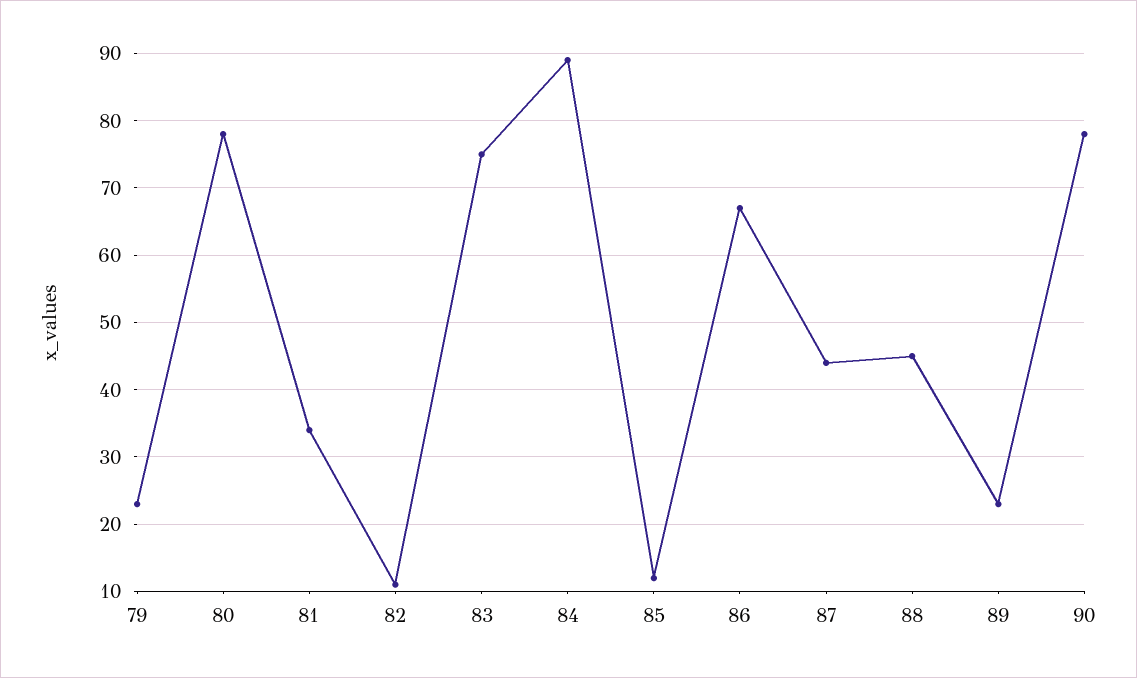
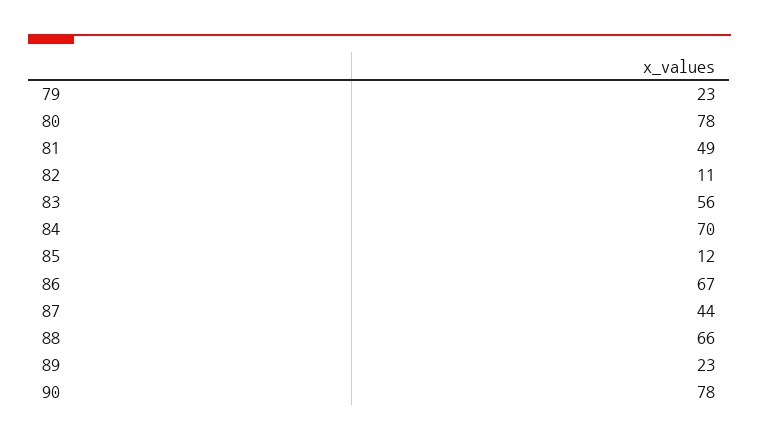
  {
    "79": 23,
    "80": 78,
-   "81": 34,
+   "81": 49,
    "82": 11,
-   "83": 75,
+   "83": 56,
-   "84": 89,
+   "84": 70,
    "85": 12,
    "86": 67,
    "87": 44,
-   "88": 45,
+   "88": 66,
    "89": 23,
    "90": 78
  }

